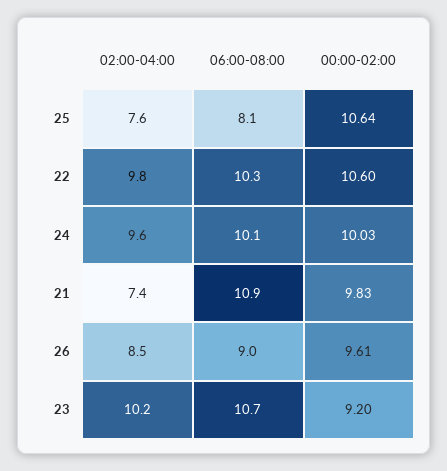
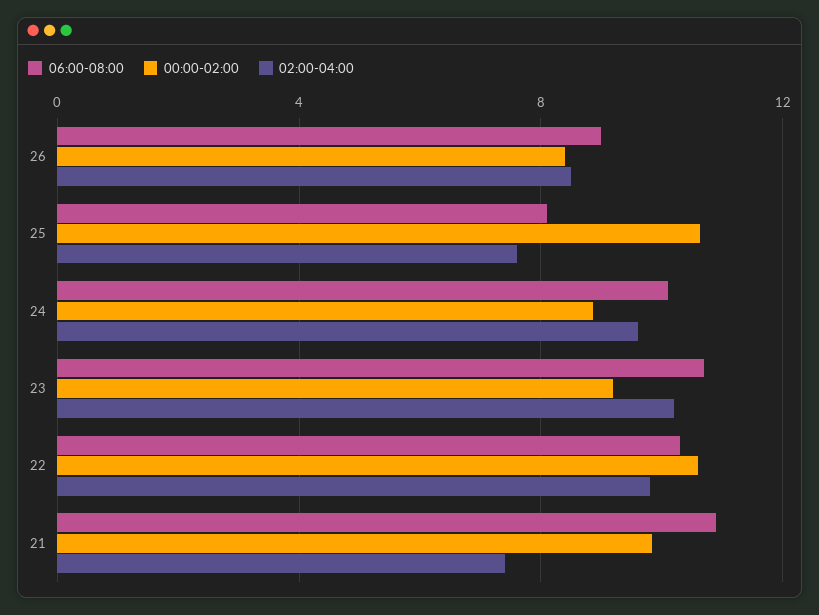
  {
    "02:00-04:00": {
      "25": 7.6,
      "22": 9.8,
      "24": 9.6,
      "21": 7.4,
      "26": 8.5,
      "23": 10.2
    },
    "06:00-08:00": {
      "25": 8.1,
      "22": 10.3,
      "24": 10.1,
      "21": 10.9,
      "26": 9,
      "23": 10.7
    },
    "00:00-02:00": {
      "25": 10.64,
      "22": 10.6,
-     "24": 10.03,
+     "24": 9,
      "21": 9.83,
-     "26": 9.61,
+     "26": 8.5,
      "23": 9.2
    }
  }

